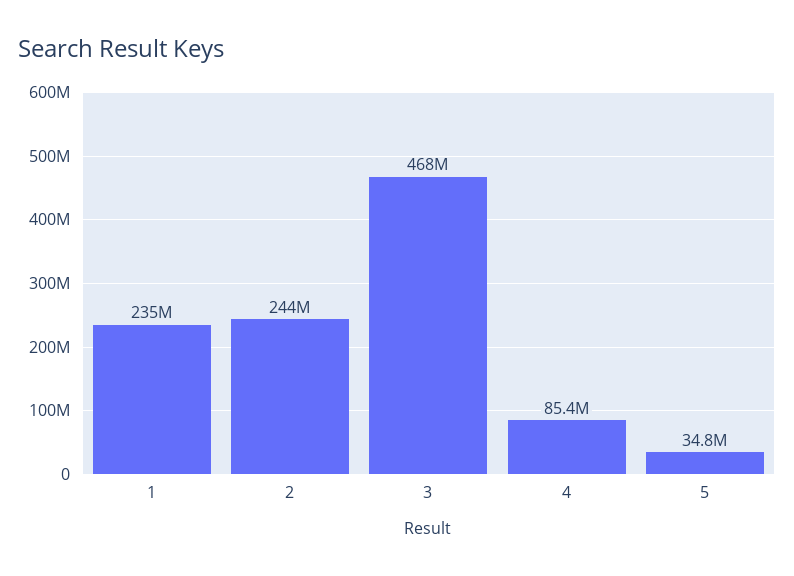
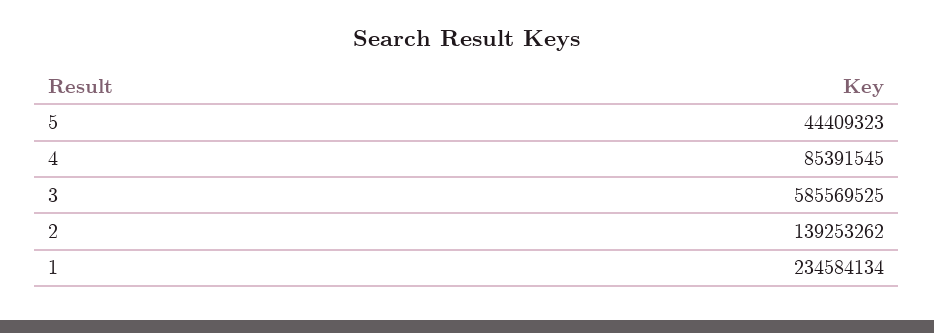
  {
    "1": 234584134,
-   "2": 244000000,
+   "2": 139253262,
-   "3": 468000000,
+   "3": 585569525,
    "4": 85391545,
-   "5": 34800000
+   "5": 44409323
  }

